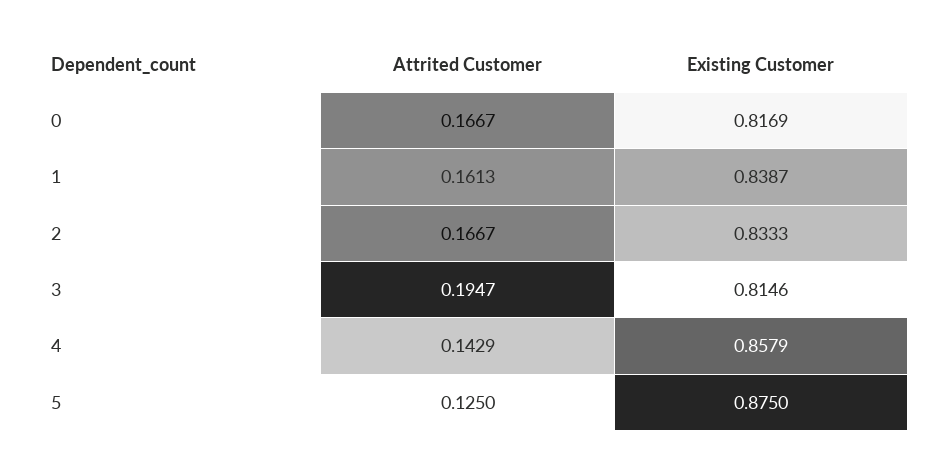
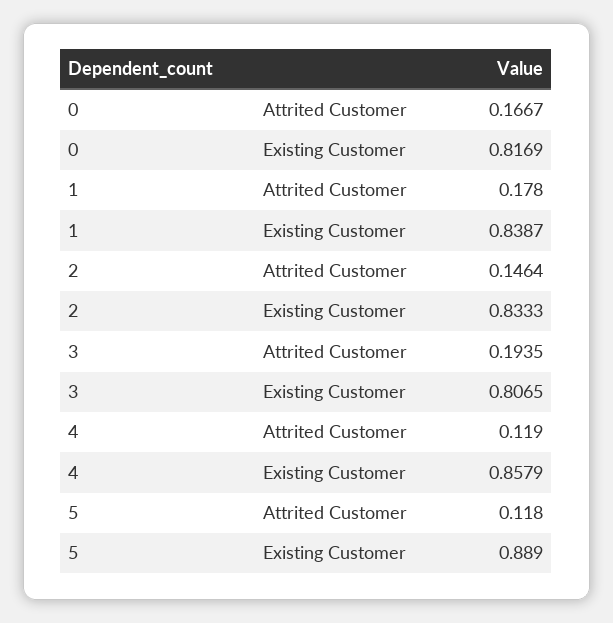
  {
    "Attrited Customer": {
      "0": 0.1667,
-     "1": 0.1613,
+     "1": 0.178,
-     "2": 0.1667,
+     "2": 0.1464,
-     "3": 0.1947,
+     "3": 0.1935,
-     "4": 0.1429,
+     "4": 0.119,
-     "5": 0.125
+     "5": 0.118
    },
    "Existing Customer": {
      "0": 0.8169,
      "1": 0.8387,
      "2": 0.8333,
-     "3": 0.8146,
+     "3": 0.8065,
      "4": 0.8579,
-     "5": 0.875
+     "5": 0.889
    }
  }

